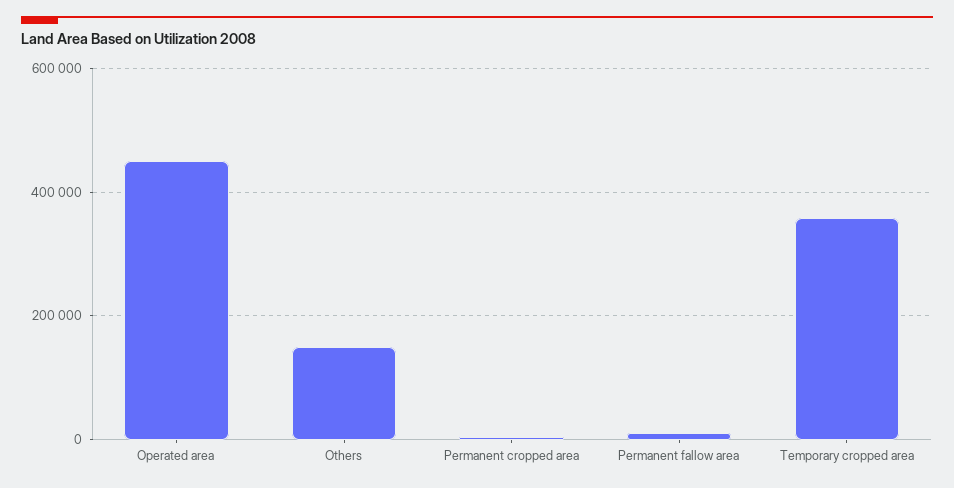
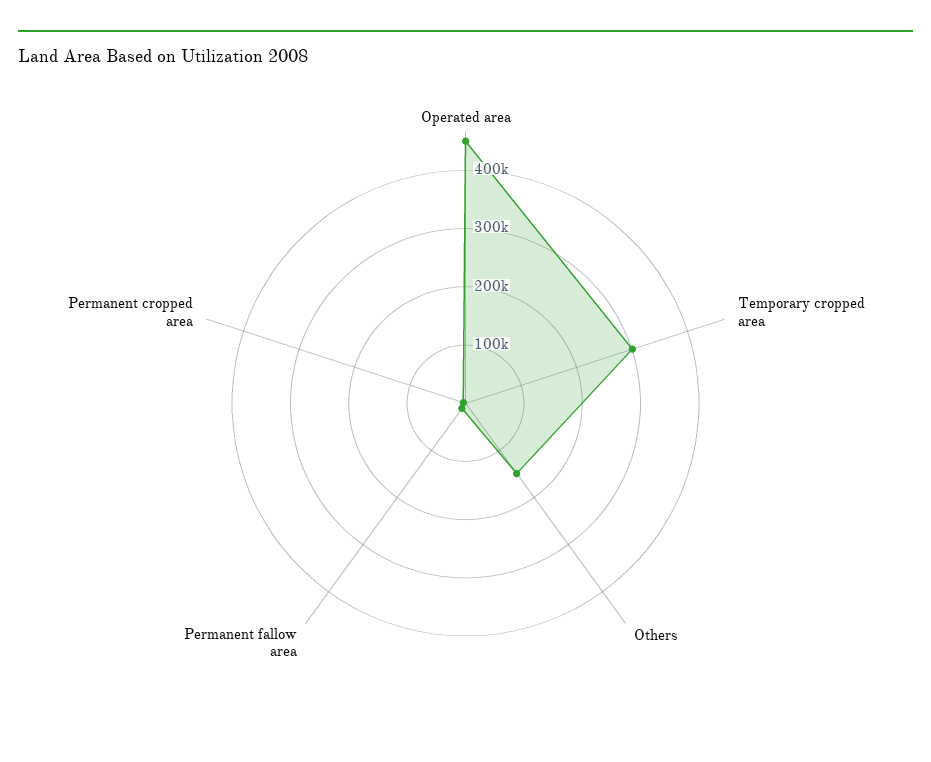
  {
    "Operated area": 440000,
    "Others": 140000,
    "Permanent cropped area": 0,
    "Permanent fallow area": 20000,
-   "Temporary cropped area": 360000
+   "Temporary cropped area": 300000
  }

